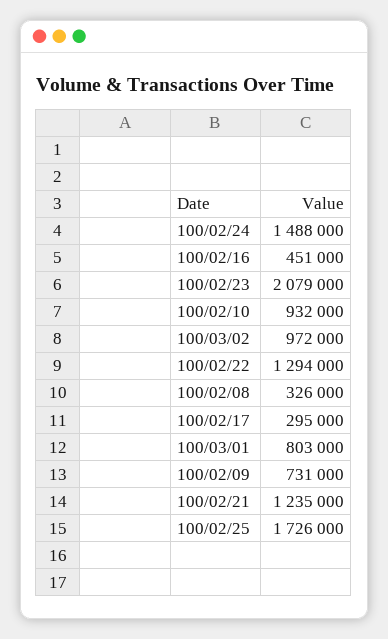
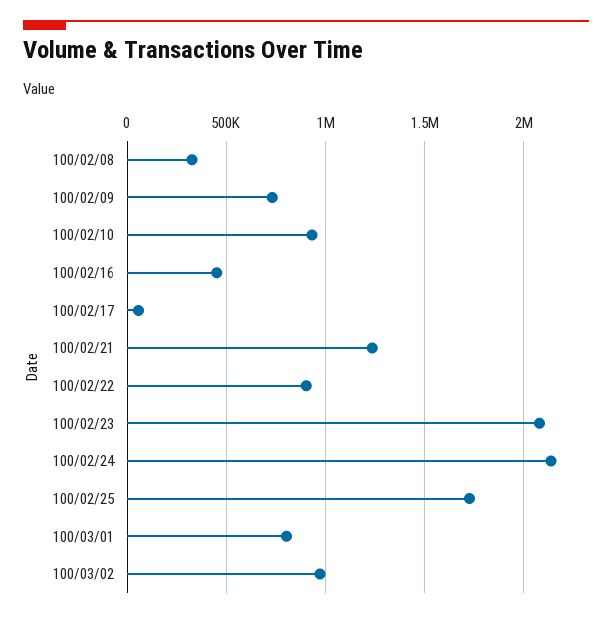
  {
-   "100/02/24": 1488000,
+   "100/02/24": 2150000,
    "100/02/16": 451000,
    "100/02/23": 2079000,
    "100/02/10": 932000,
    "100/03/02": 972000,
-   "100/02/22": 1294000,
+   "100/02/22": 900000,
    "100/02/08": 326000,
-   "100/02/17": 295000,
+   "100/02/17": 50000,
    "100/03/01": 803000,
    "100/02/09": 731000,
    "100/02/21": 1235000,
    "100/02/25": 1726000
  }

